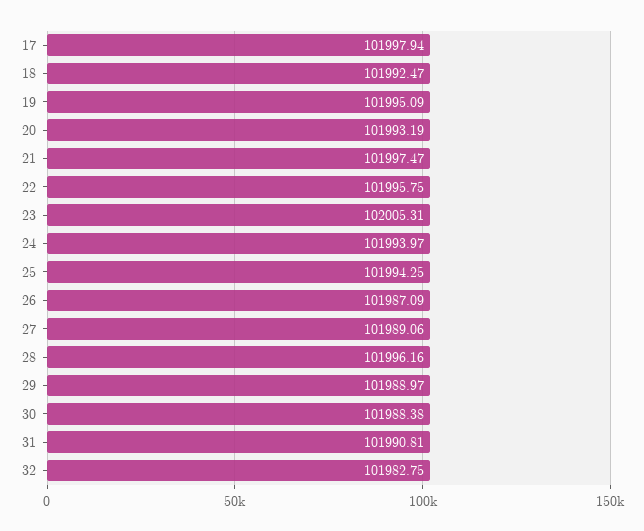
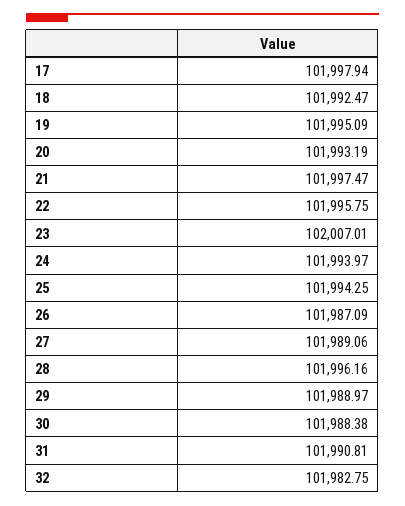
  {
    "17": 101997.94,
    "18": 101992.47,
    "19": 101995.09,
    "20": 101993.19,
    "21": 101997.47,
    "22": 101995.75,
-   "23": 102005.31,
+   "23": 102007.01,
    "24": 101993.97,
    "25": 101994.25,
    "26": 101987.09,
    "27": 101989.06,
    "28": 101996.16,
    "29": 101988.97,
    "30": 101988.38,
    "31": 101990.81,
    "32": 101982.75
  }

